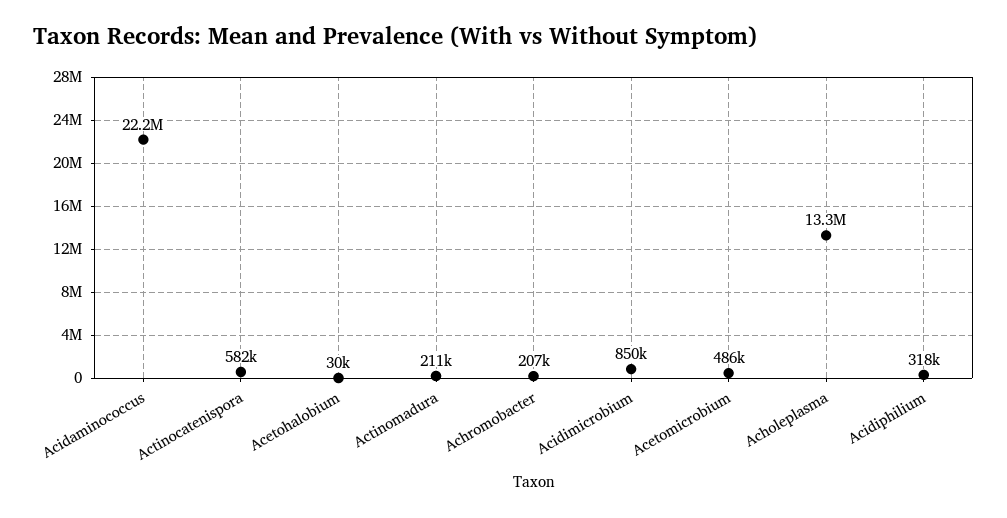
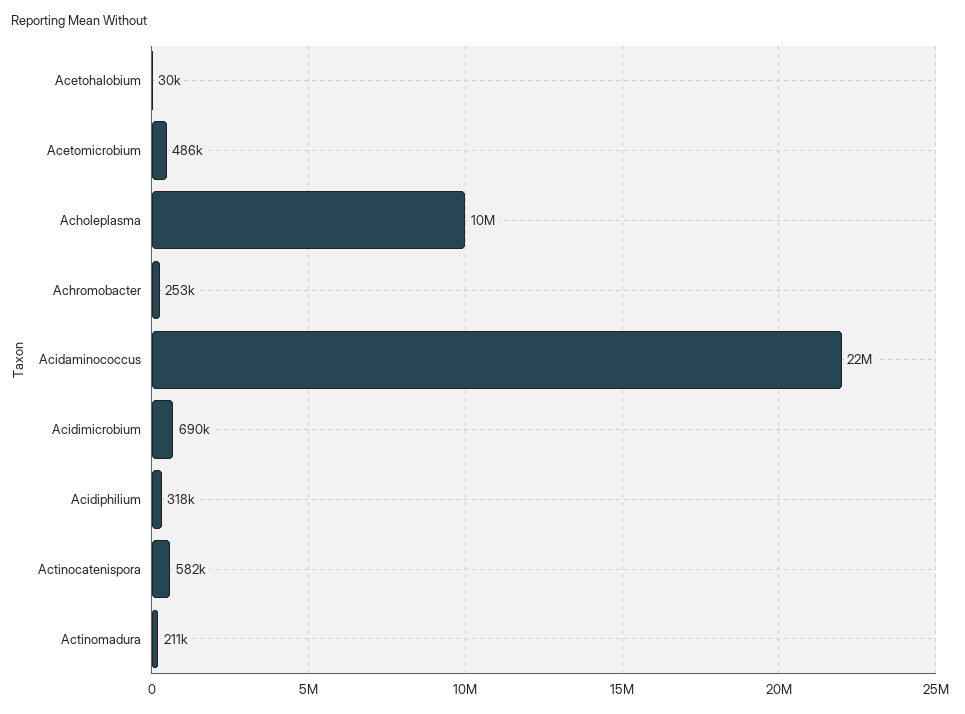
  {
    "Acidaminococcus": 22200000,
    "Actinocatenispora": 582000,
    "Acetohalobium": 30000,
    "Actinomadura": 211000,
-   "Achromobacter": 207000,
+   "Achromobacter": 253000,
-   "Acidimicrobium": 850000,
+   "Acidimicrobium": 690000,
    "Acetomicrobium": 486000,
-   "Acholeplasma": 13300000,
+   "Acholeplasma": 10000000,
    "Acidiphilium": 318000
  }

